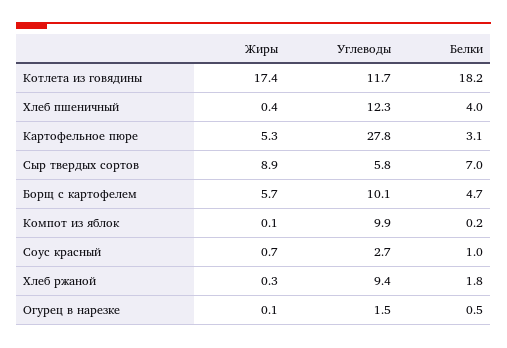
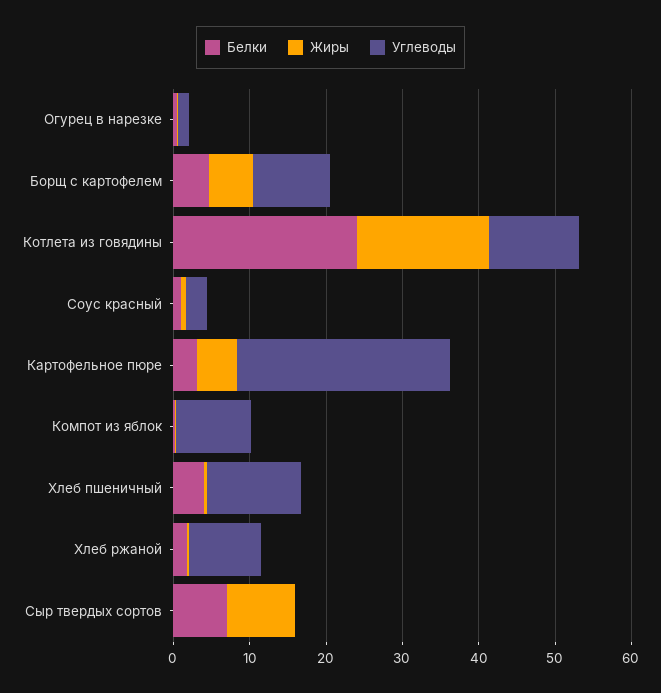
  {
    "Жиры": {
      "Котлета из говядины": 17.4,
      "Хлеб пшеничный": 0.4,
      "Картофельное пюре": 5.3,
      "Сыр твердых сортов": 8.9,
      "Борщ с картофелем": 5.7,
      "Компот из яблок": 0.1,
      "Соус красный": 0.7,
      "Хлеб ржаной": 0.3,
      "Огурец в нарезке": 0.1
    },
    "Углеводы": {
      "Котлета из говядины": 11.7,
      "Хлеб пшеничный": 12.3,
      "Картофельное пюре": 27.8,
-     "Сыр твердых сортов": 5.8,
+     "Сыр твердых сортов": 0,
      "Борщ с картофелем": 10.1,
      "Компот из яблок": 9.9,
      "Соус красный": 2.7,
      "Хлеб ржаной": 9.4,
      "Огурец в нарезке": 1.5
    },
    "Белки": {
-     "Котлета из говядины": 18.2,
+     "Котлета из говядины": 24,
      "Хлеб пшеничный": 4,
      "Картофельное пюре": 3.1,
      "Сыр твердых сортов": 7,
      "Борщ с картофелем": 4.7,
      "Компот из яблок": 0.2,
      "Соус красный": 1,
      "Хлеб ржаной": 1.8,
      "Огурец в нарезке": 0.5
    }
  }

